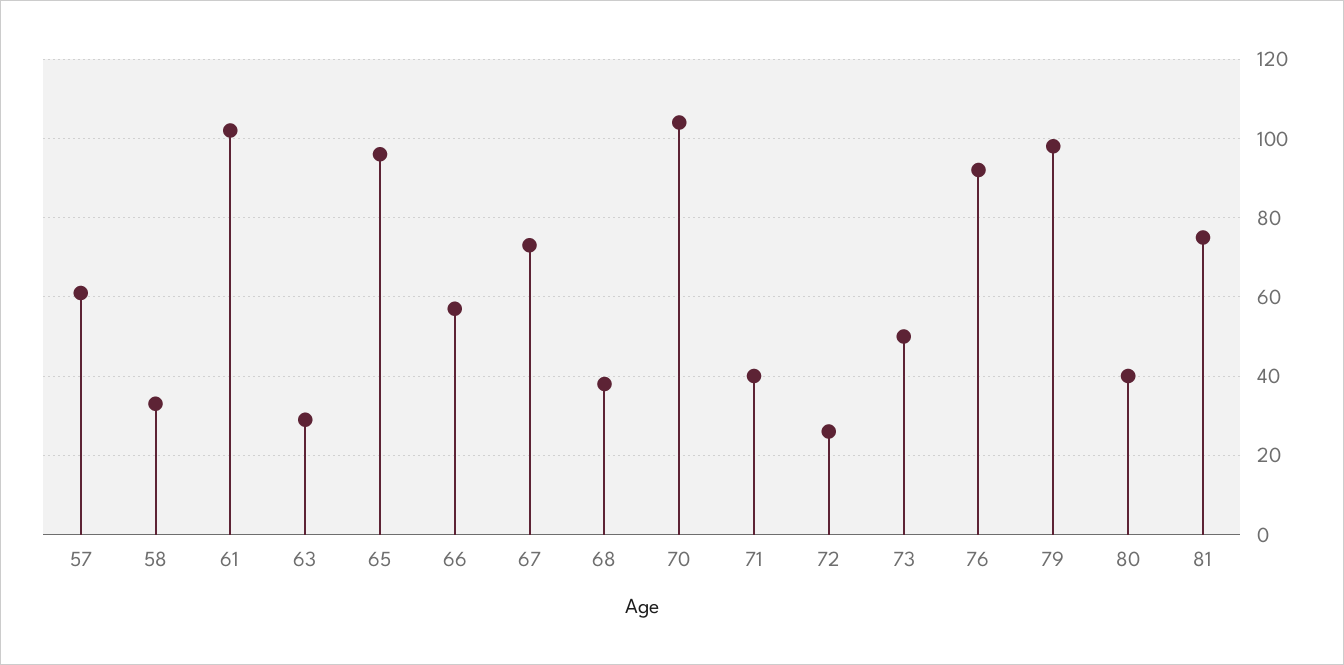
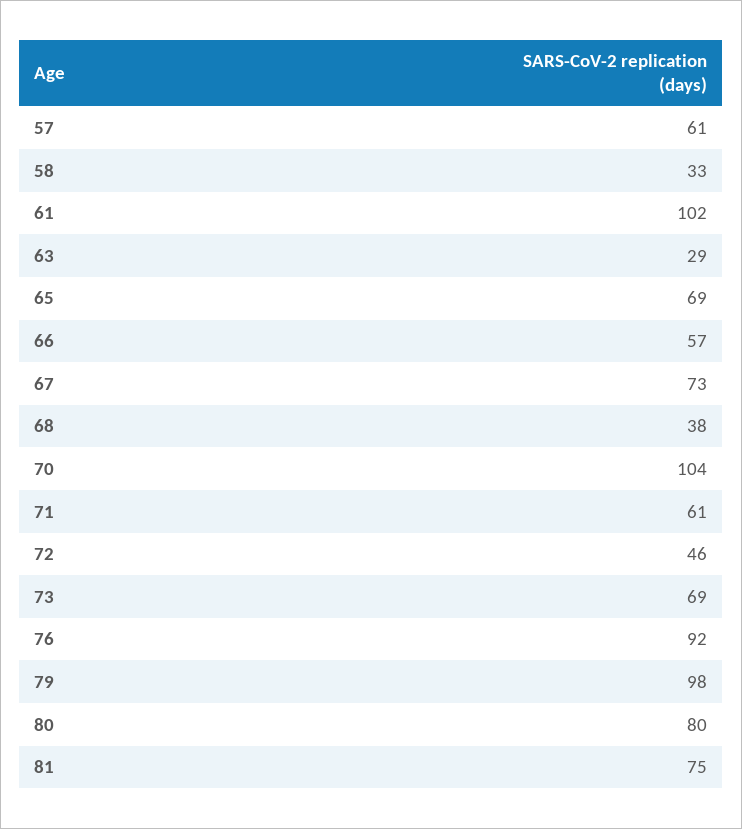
  {
    "57": 61,
    "58": 33,
    "61": 102,
    "63": 29,
-   "65": 95,
+   "65": 69,
    "66": 57,
    "67": 73,
    "68": 38,
    "70": 104,
-   "71": 40,
+   "71": 61,
-   "72": 25,
+   "72": 46,
-   "73": 50,
+   "73": 69,
    "76": 92,
    "79": 98,
-   "80": 40,
+   "80": 80,
    "81": 75
  }

